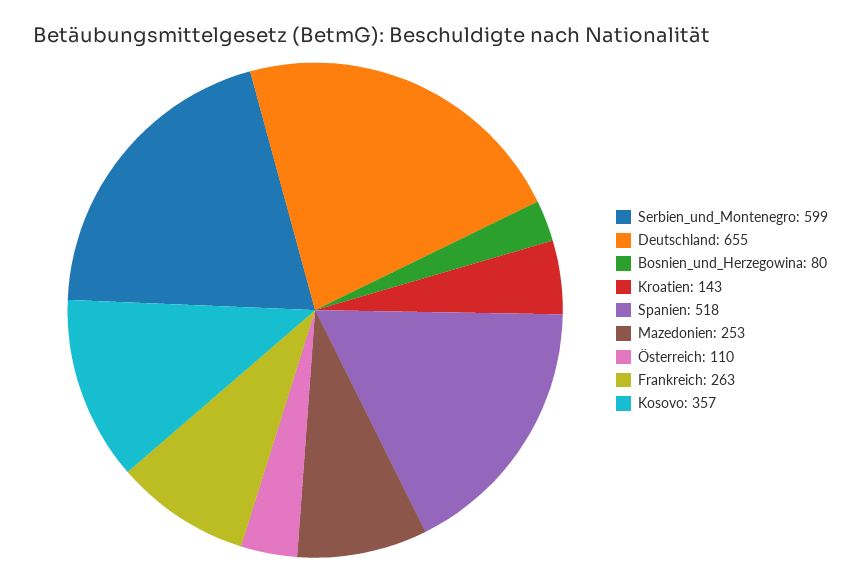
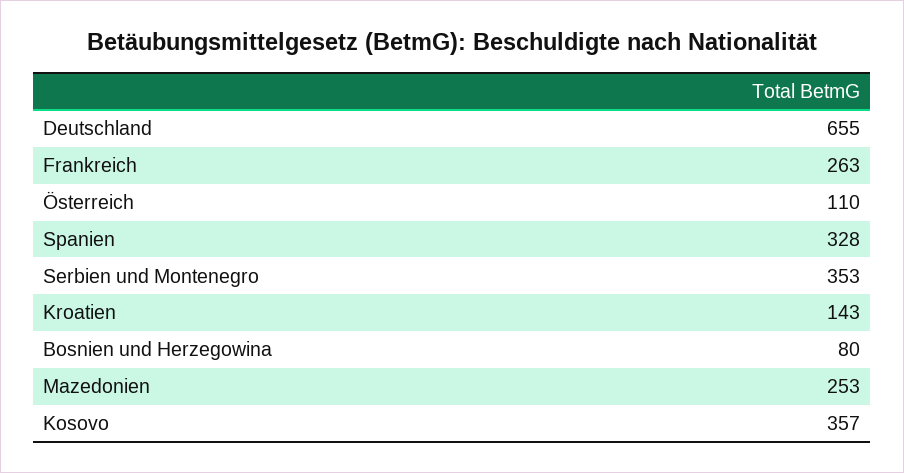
  {
-   "Serbien_und_Montenegro": 599,
+   "Serbien_und_Montenegro": 353,
    "Deutschland": 655,
    "Bosnien_und_Herzegowina": 80,
    "Kroatien": 143,
-   "Spanien": 518,
+   "Spanien": 328,
    "Mazedonien": 253,
    "Österreich": 110,
    "Frankreich": 263,
    "Kosovo": 357
  }

